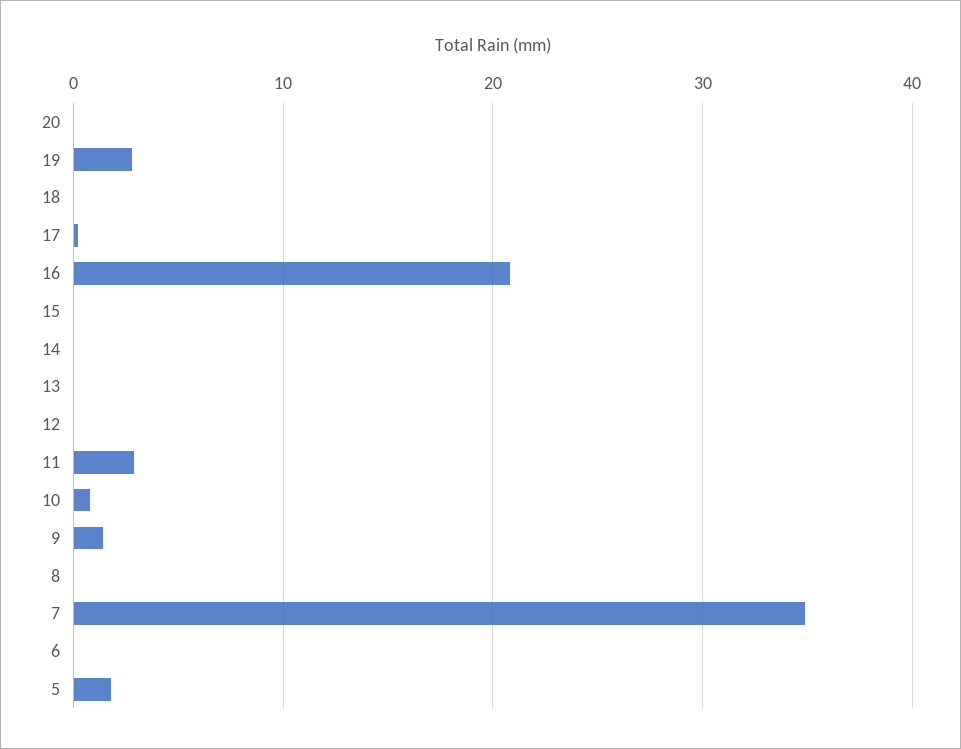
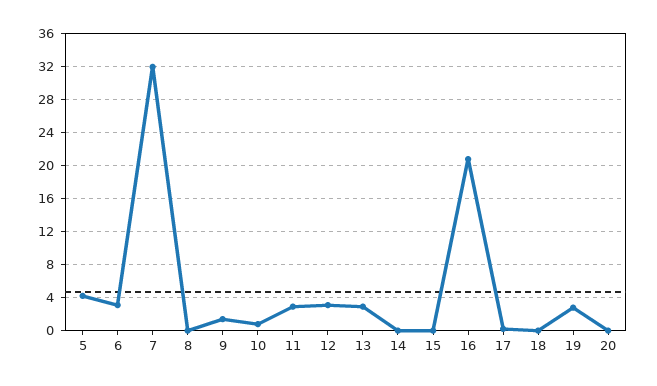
  {
    "20": 0,
    "19": 3,
    "18": 0,
    "17": 0,
    "16": 21,
    "15": 0,
    "14": 0,
-   "13": 0,
+   "13": 3,
-   "12": 0,
+   "12": 3,
    "11": 3,
    "10": 1,
    "9": 1,
    "8": 0,
-   "7": 35,
+   "7": 32,
-   "6": 0,
+   "6": 3,
-   "5": 2
+   "5": 4
  }

